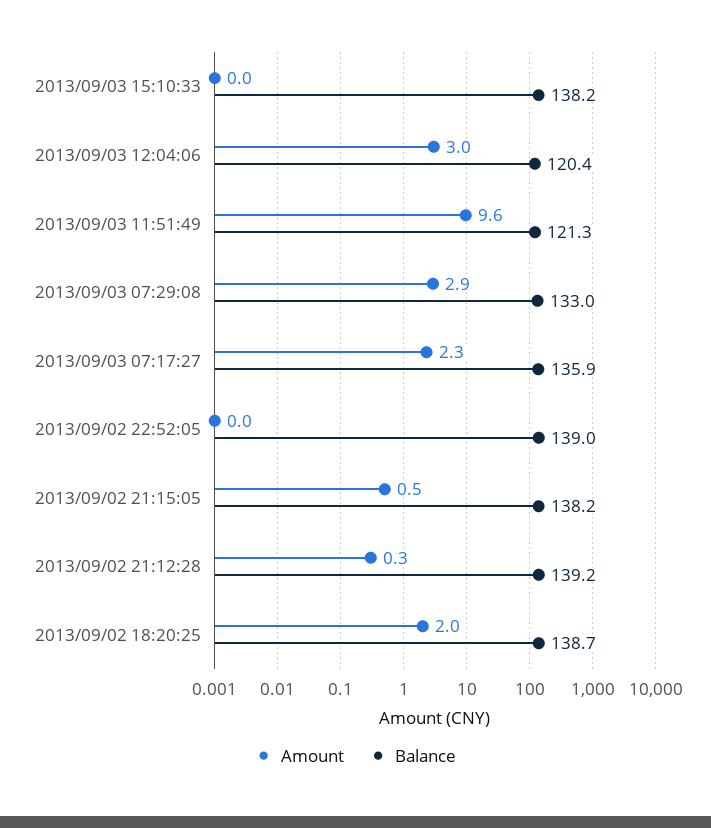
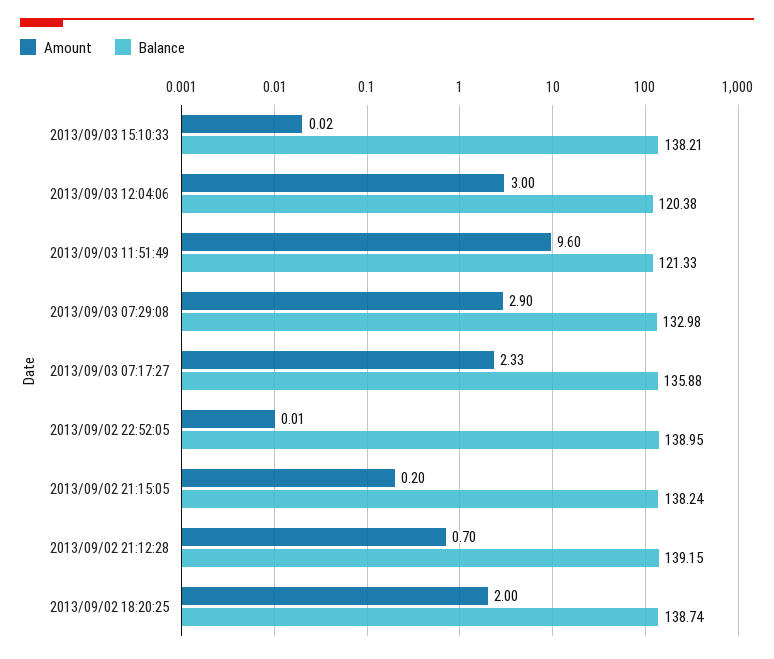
  {
    "Amount": {
      "2013/09/03 15:10:33": 0.02,
      "2013/09/03 12:04:06": 3,
      "2013/09/03 11:51:49": 9.6,
      "2013/09/03 07:29:08": 2.9,
      "2013/09/03 07:17:27": 2.33,
      "2013/09/02 22:52:05": 0.01,
-     "2013/09/02 21:15:05": 0.5,
+     "2013/09/02 21:15:05": 0.2,
-     "2013/09/02 21:12:28": 0.3,
+     "2013/09/02 21:12:28": 0.7,
      "2013/09/02 18:20:25": 2
    },
    "Balance": {
      "2013/09/03 15:10:33": 138.21,
      "2013/09/03 12:04:06": 120.38,
      "2013/09/03 11:51:49": 121.33,
      "2013/09/03 07:29:08": 132.98,
      "2013/09/03 07:17:27": 135.88,
      "2013/09/02 22:52:05": 138.95,
      "2013/09/02 21:15:05": 138.24,
      "2013/09/02 21:12:28": 139.15,
      "2013/09/02 18:20:25": 138.74
    }
  }

